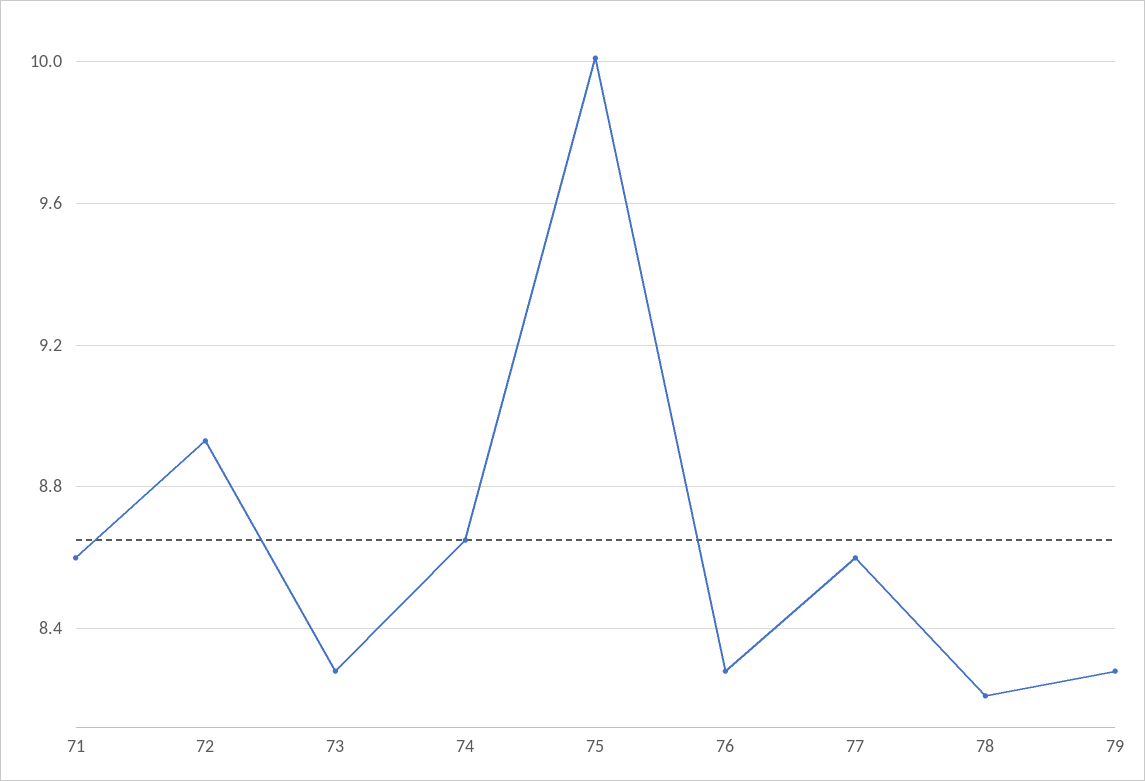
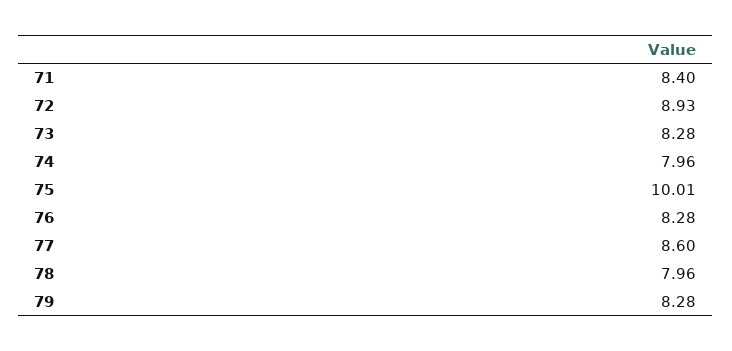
  {
-   "71": 8.6,
+   "71": 8.4,
    "72": 8.93,
    "73": 8.28,
-   "74": 8.65,
+   "74": 7.96,
    "75": 10.01,
    "76": 8.28,
    "77": 8.6,
-   "78": 8.2,
+   "78": 7.96,
    "79": 8.28
  }

